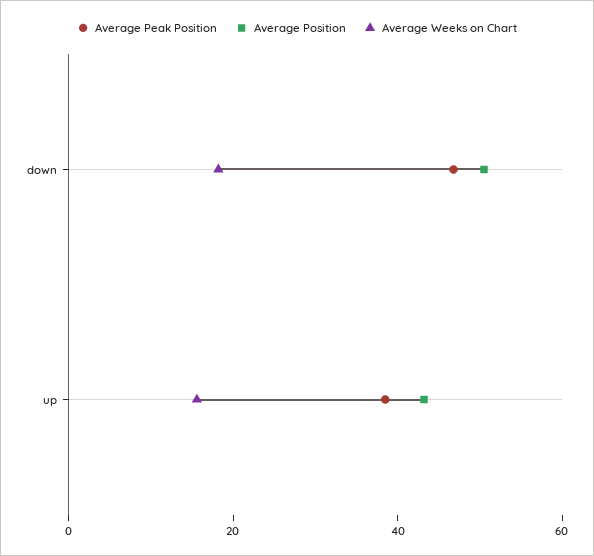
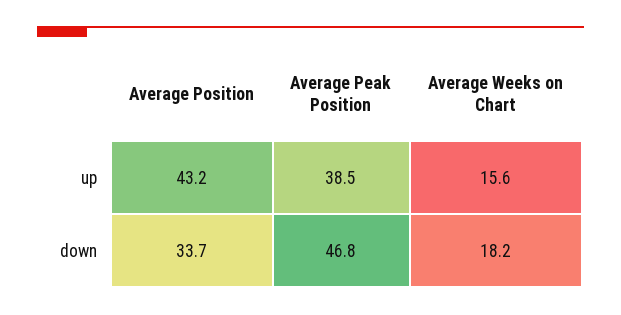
  {
    "Average Peak Position": {
      "down": 46.8,
      "up": 38.5
    },
    "Average Position": {
-     "down": 50,
+     "down": 33.7,
      "up": 43.2
    },
    "Average Weeks on Chart": {
      "down": 18.2,
      "up": 15.6
    }
  }

